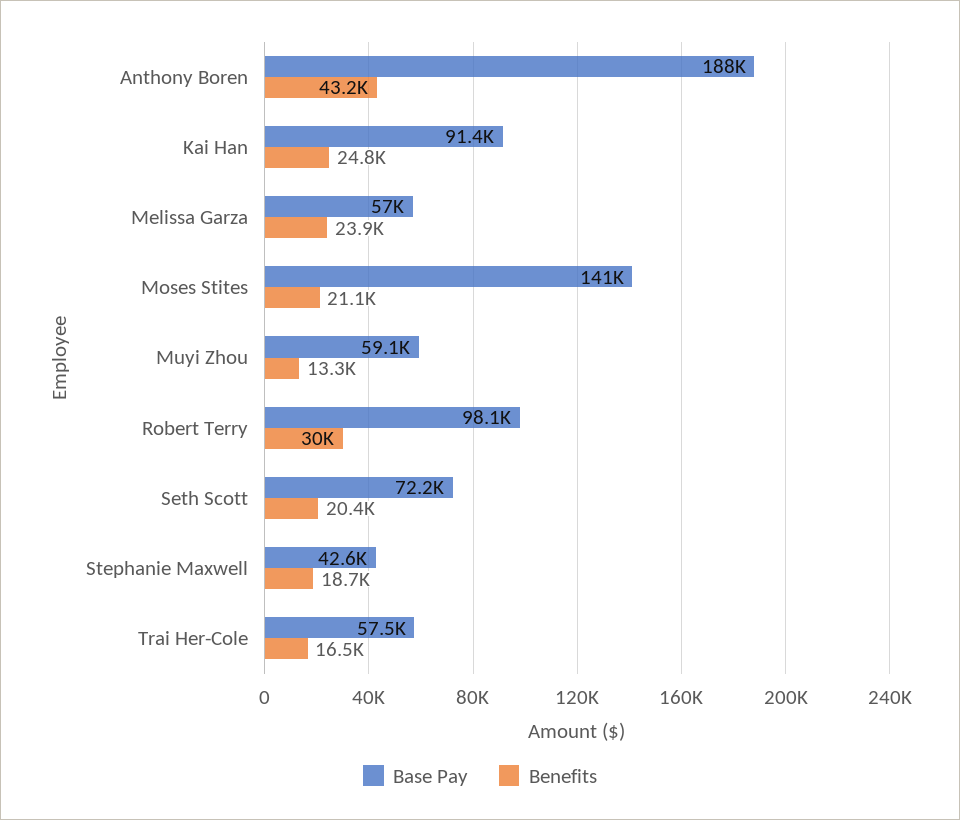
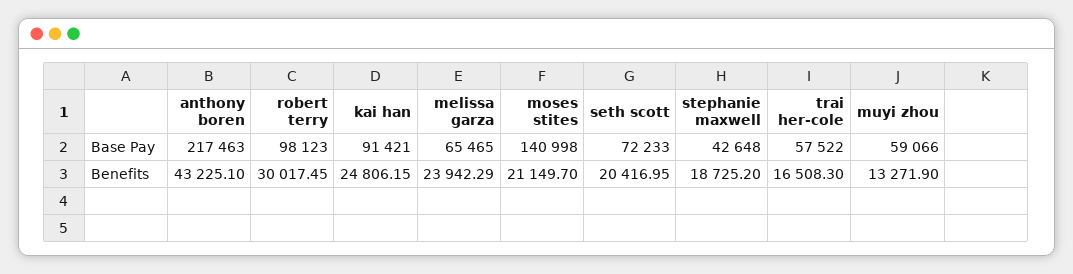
  {
    "Base Pay": {
-     "Anthony Boren": 188000,
+     "Anthony Boren": 217463,
      "Kai Han": 91421,
-     "Melissa Garza": 57000,
+     "Melissa Garza": 65465,
      "Moses Stites": 140998,
      "Muyi Zhou": 59066,
      "Robert Terry": 98123,
      "Seth Scott": 72233,
      "Stephanie Maxwell": 42648,
      "Trai Her-Cole": 57522
    },
    "Benefits": {
      "Anthony Boren": 43225.1,
      "Kai Han": 24806.15,
      "Melissa Garza": 23942.29,
      "Moses Stites": 21149.7,
      "Muyi Zhou": 13271.9,
      "Robert Terry": 30017.45,
      "Seth Scott": 20416.95,
      "Stephanie Maxwell": 18725.2,
      "Trai Her-Cole": 16508.3
    }
  }

